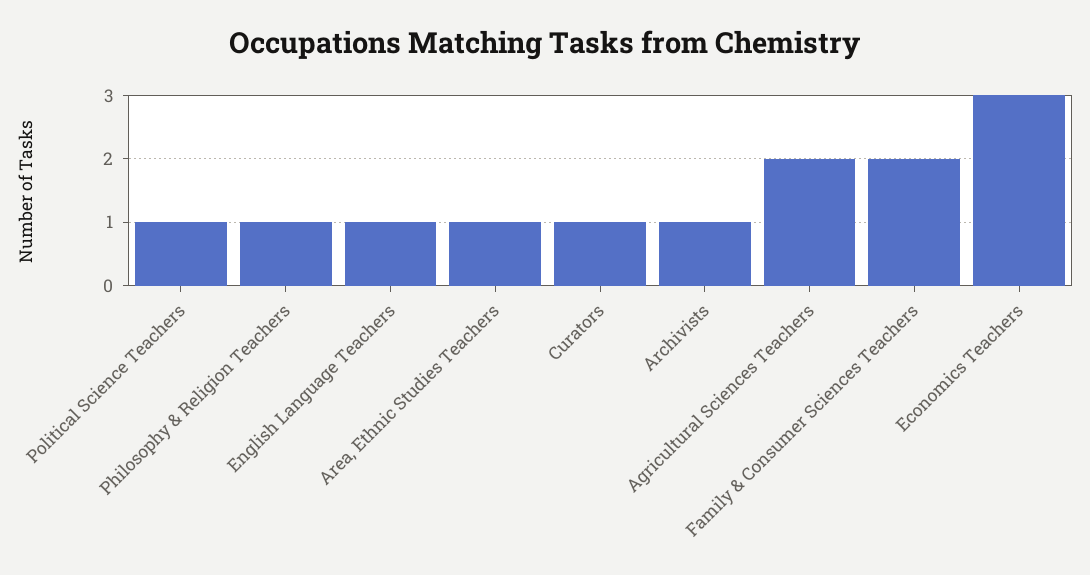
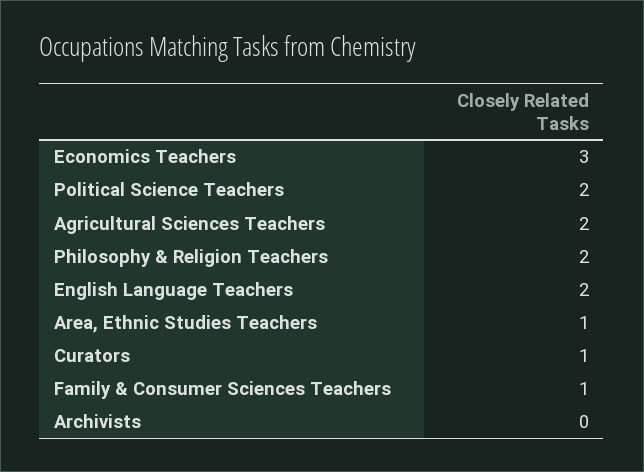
  {
-   "Political Science Teachers": 1,
+   "Political Science Teachers": 2,
-   "Philosophy & Religion Teachers": 1,
+   "Philosophy & Religion Teachers": 2,
-   "English Language Teachers": 1,
+   "English Language Teachers": 2,
    "Area, Ethnic Studies Teachers": 1,
    "Curators": 1,
-   "Archivists": 1,
+   "Archivists": 0,
    "Agricultural Sciences Teachers": 2,
-   "Family & Consumer Sciences Teachers": 2,
+   "Family & Consumer Sciences Teachers": 1,
    "Economics Teachers": 3
  }

